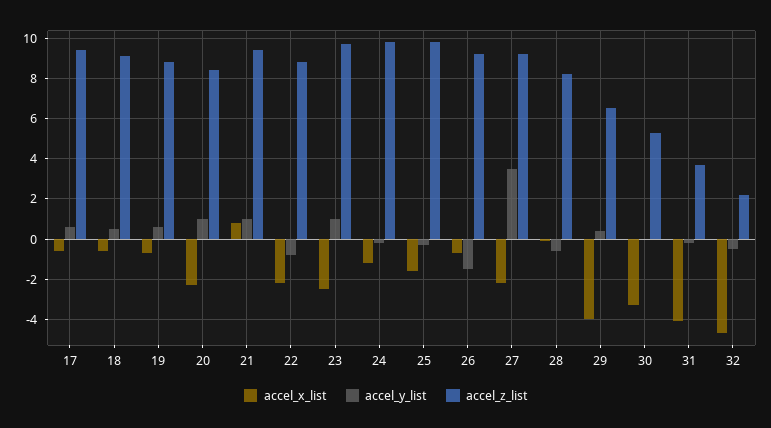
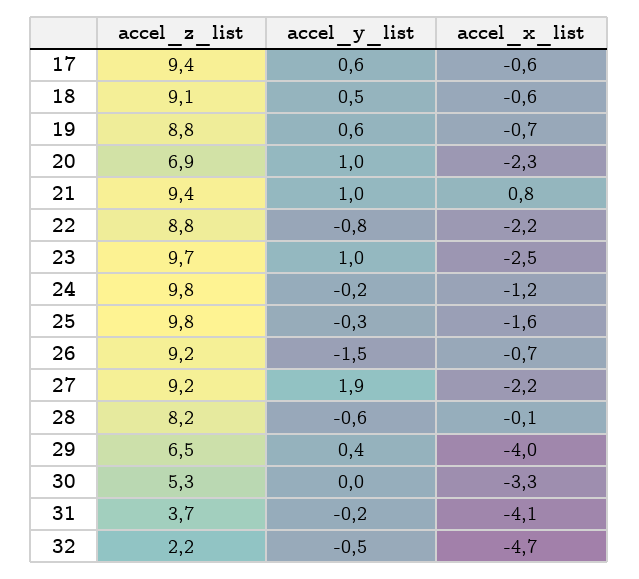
  {
    "accel_x_list": {
      "17": -0.6,
      "18": -0.6,
      "19": -0.7,
      "20": -2.3,
      "21": 0.8,
      "22": -2.2,
      "23": -2.5,
      "24": -1.2,
      "25": -1.6,
      "26": -0.7,
      "27": -2.2,
      "28": -0.1,
      "29": -4,
      "30": -3.3,
      "31": -4.1,
      "32": -4.7
    },
    "accel_y_list": {
      "17": 0.6,
      "18": 0.5,
      "19": 0.6,
      "20": 1,
      "21": 1,
      "22": -0.8,
      "23": 1,
      "24": -0.2,
      "25": -0.3,
      "26": -1.5,
-     "27": 3.5,
+     "27": 1.9,
      "28": -0.6,
      "29": 0.4,
      "30": 0,
      "31": -0.2,
      "32": -0.5
    },
    "accel_z_list": {
      "17": 9.4,
      "18": 9.1,
      "19": 8.8,
-     "20": 8.5,
+     "20": 6.9,
      "21": 9.4,
      "22": 8.8,
      "23": 9.7,
      "24": 9.8,
      "25": 9.8,
      "26": 9.2,
      "27": 9.2,
      "28": 8.2,
      "29": 6.5,
      "30": 5.3,
      "31": 3.7,
      "32": 2.2
    }
  }

